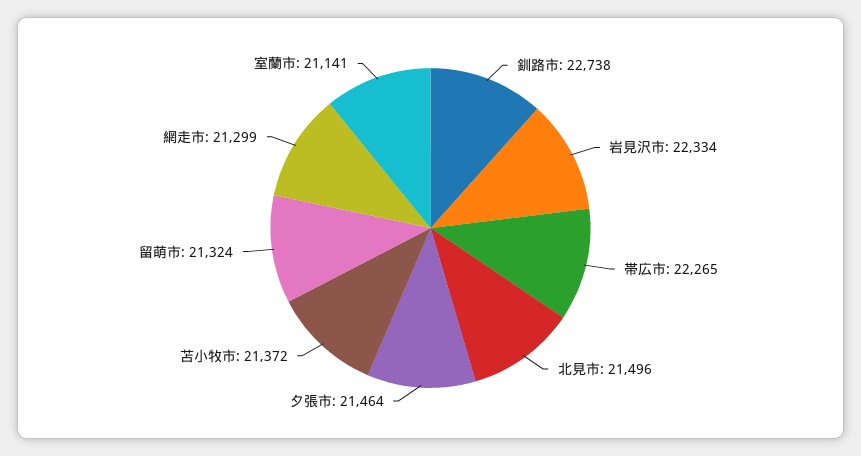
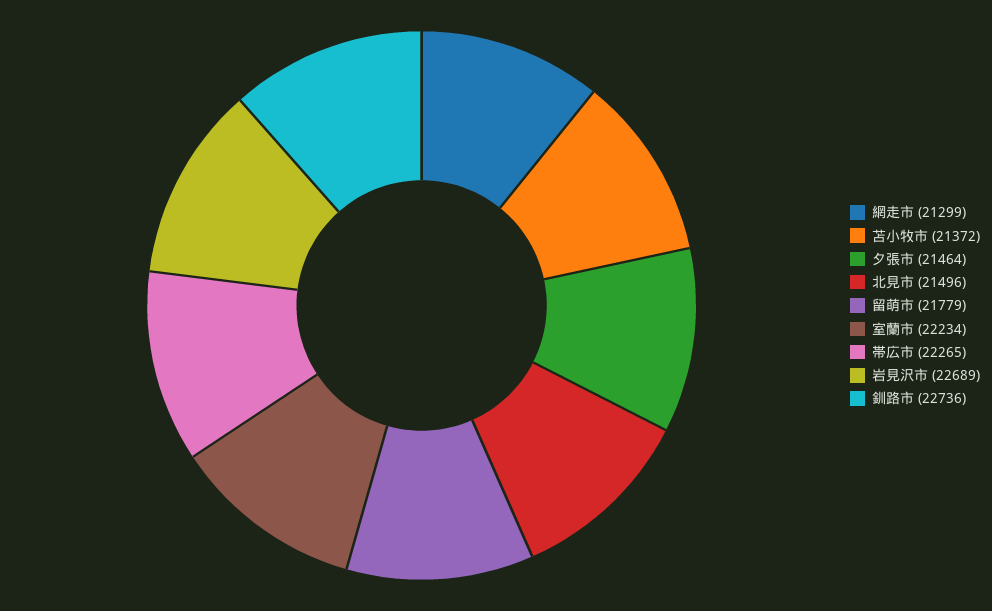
  {
-   "釧路市": 22738,
+   "釧路市": 22736,
-   "岩見沢市": 22334,
+   "岩見沢市": 22689,
    "帯広市": 22265,
    "北見市": 21496,
    "夕張市": 21464,
    "苫小牧市": 21372,
-   "留萌市": 21324,
+   "留萌市": 21779,
    "網走市": 21299,
-   "室蘭市": 21141
+   "室蘭市": 22234
  }

